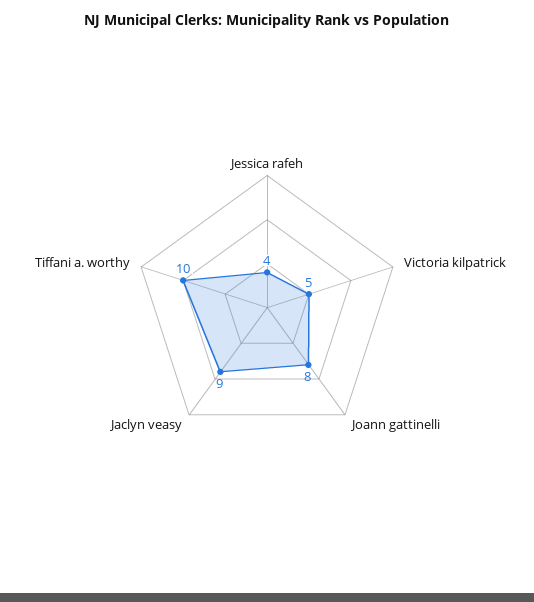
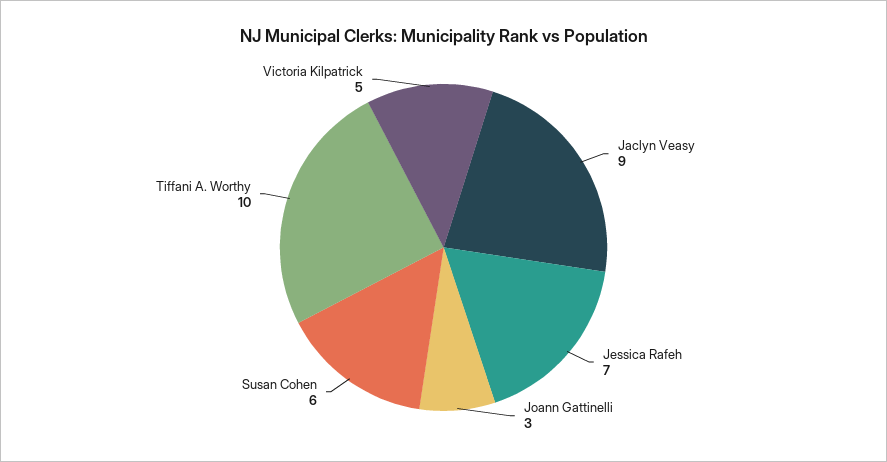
  {
-   "Jessica rafeh": 4,
+   "Jessica rafeh": 7,
    "Victoria kilpatrick": 5,
-   "Joann gattinelli": 8,
+   "Joann gattinelli": 3,
    "Jaclyn veasy": 9,
-   "Tiffani a. worthy": 10
+   "Tiffani a. worthy": 10,
+   "Susan Cohen": 6
  }

